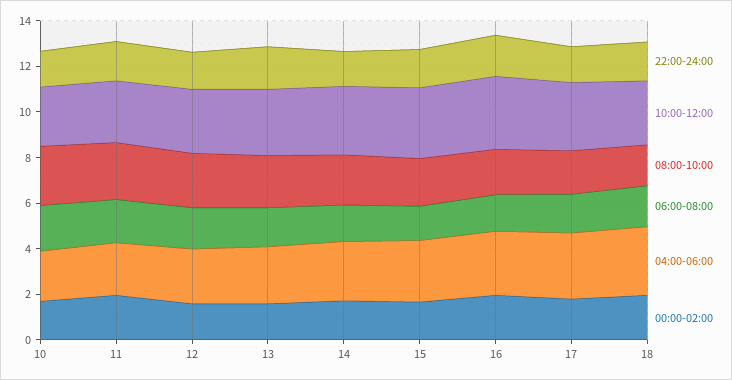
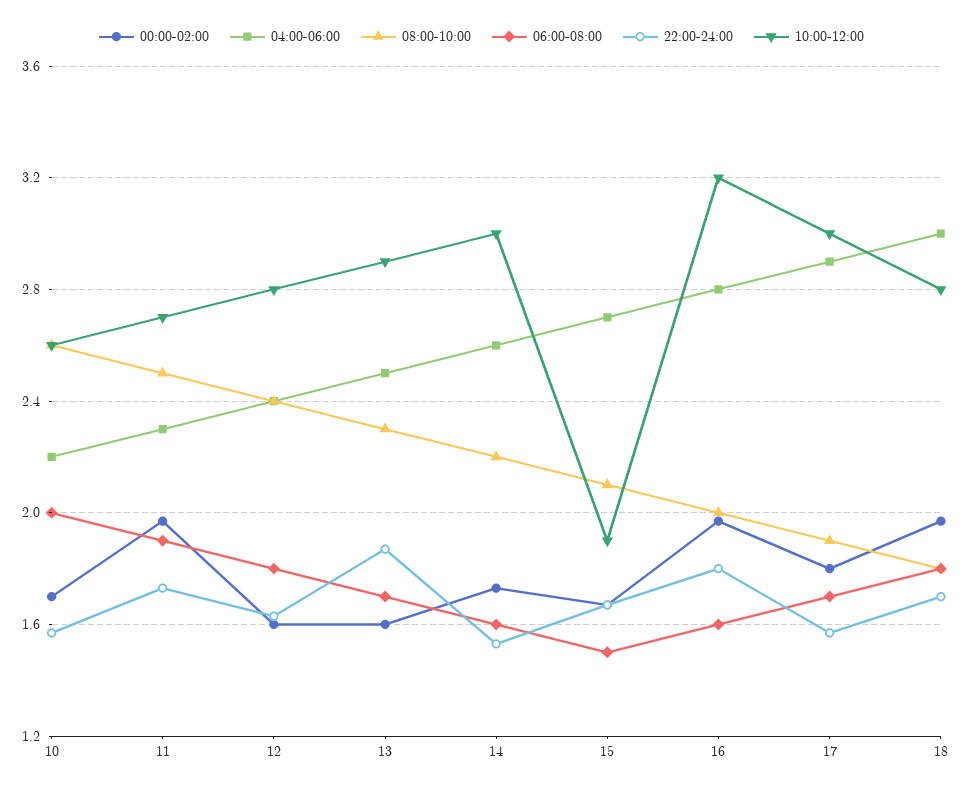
  {
    "22:00-24:00": {
      "10": 1.55,
      "11": 1.75,
      "12": 1.65,
      "13": 1.85,
      "14": 1.55,
      "15": 1.65,
      "16": 1.8,
      "17": 1.55,
      "18": 1.7
    },
    "10:00-12:00": {
      "10": 2.6,
      "11": 2.7,
      "12": 2.8,
      "13": 2.9,
      "14": 3,
-     "15": 3,
+     "15": 1.9,
      "16": 3.2,
      "17": 3,
      "18": 2.8
    },
    "08:00-10:00": {
      "10": 2.6,
      "11": 2.5,
      "12": 2.4,
      "13": 2.3,
      "14": 2.2,
      "15": 2.1,
      "16": 2,
      "17": 1.9,
      "18": 1.8
    },
    "06:00-08:00": {
      "10": 2,
      "11": 1.9,
      "12": 1.8,
      "13": 1.7,
      "14": 1.6,
      "15": 1.5,
      "16": 1.6,
      "17": 1.7,
      "18": 1.8
    },
    "04:00-06:00": {
      "10": 2.2,
      "11": 2.3,
      "12": 2.4,
      "13": 2.5,
      "14": 2.6,
      "15": 2.7,
      "16": 2.8,
      "17": 2.9,
      "18": 3
    },
    "00:00-02:00": {
      "10": 1.7,
      "11": 1.95,
      "12": 1.6,
      "13": 1.6,
      "14": 1.75,
      "15": 1.65,
      "16": 1.95,
      "17": 1.8,
      "18": 1.95
    }
  }

